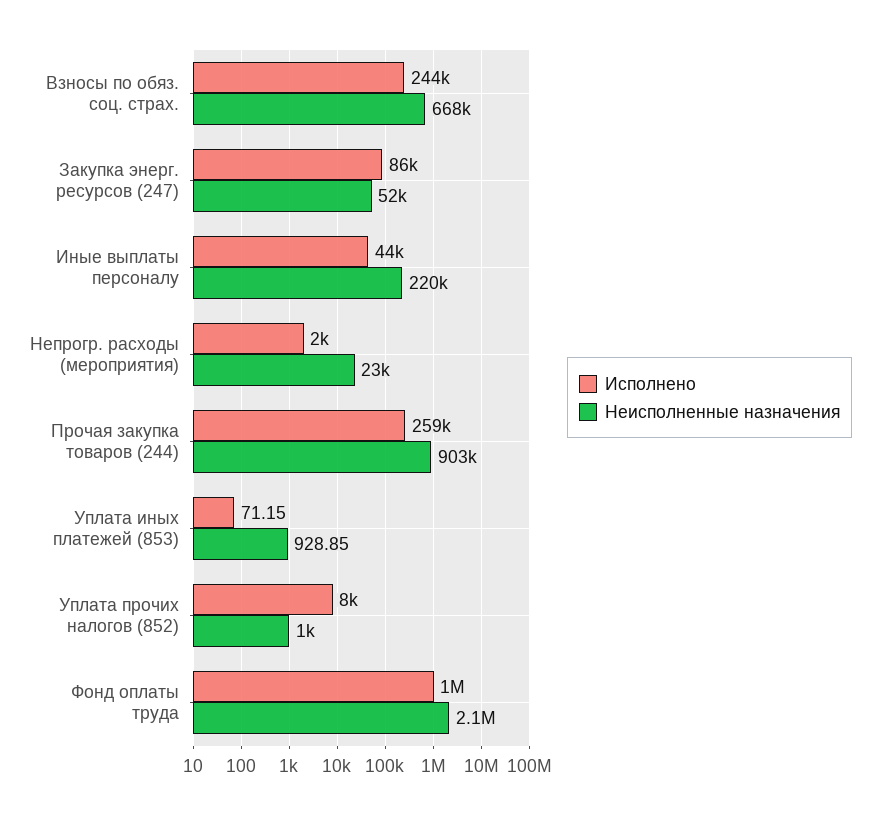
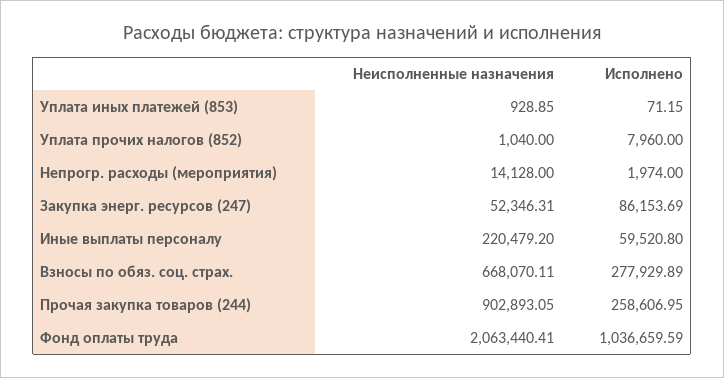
  {
    "Исполнено": {
-     "Взносы по обяз. соц. страх.": 244000,
+     "Взносы по обяз. соц. страх.": 277929.89,
      "Закупка энерг. ресурсов (247)": 86153.69,
-     "Иные выплаты персоналу": 44000,
+     "Иные выплаты персоналу": 59520.8,
      "Непрогр. расходы (мероприятия)": 1974,
      "Прочая закупка товаров (244)": 258606.95,
      "Уплата иных платежей (853)": 71.15,
      "Уплата прочих налогов (852)": 7960,
      "Фонд оплаты труда": 1036659.59
    },
    "Неисполненные назначения": {
      "Взносы по обяз. соц. страх.": 668070.11,
      "Закупка энерг. ресурсов (247)": 52346.31,
      "Иные выплаты персоналу": 220479.2,
-     "Непрогр. расходы (мероприятия)": 23000,
+     "Непрогр. расходы (мероприятия)": 14128,
      "Прочая закупка товаров (244)": 902893.05,
      "Уплата иных платежей (853)": 928.85,
      "Уплата прочих налогов (852)": 1040,
      "Фонд оплаты труда": 2063440.41
    }
  }

